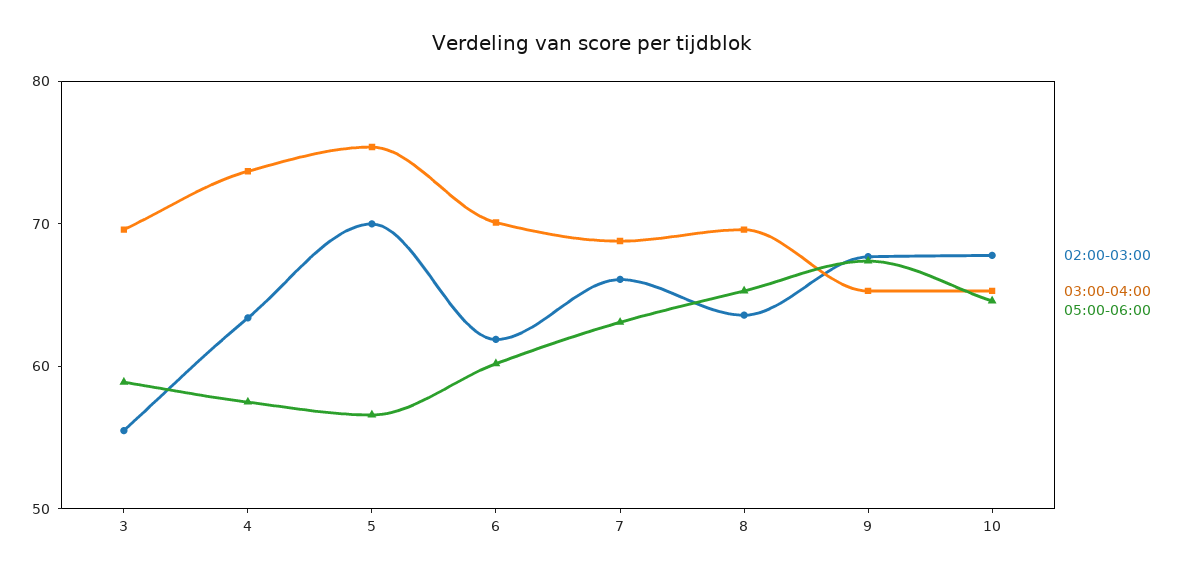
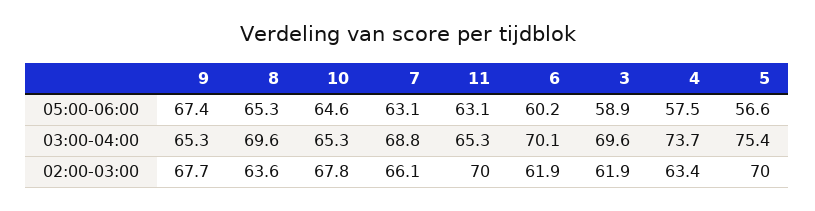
  {
    "02:00-03:00": {
-     "3": 56,
+     "3": 61.9,
      "4": 63.4,
      "5": 70,
      "6": 61.9,
      "7": 66.1,
      "8": 63.6,
      "9": 67.7,
-     "10": 67.8
+     "10": 67.8,
+     "11": 70
    },
    "03:00-04:00": {
      "3": 69.6,
      "4": 73.7,
      "5": 75.4,
      "6": 70.1,
      "7": 68.8,
      "8": 69.6,
      "9": 65.3,
-     "10": 65.3
+     "10": 65.3,
+     "11": 65.3
    },
    "05:00-06:00": {
      "3": 58.9,
      "4": 57.5,
      "5": 56.6,
      "6": 60.2,
      "7": 63.1,
      "8": 65.3,
      "9": 67.4,
-     "10": 64.6
+     "10": 64.6,
+     "11": 63.1
    }
  }

